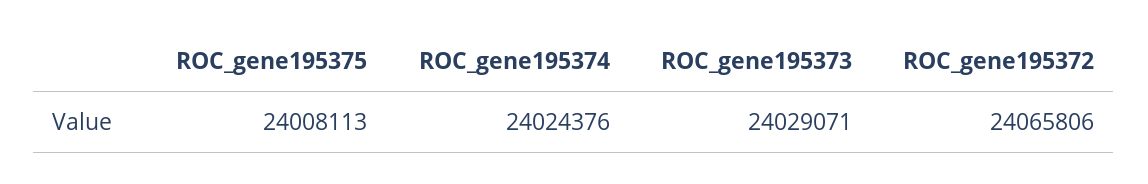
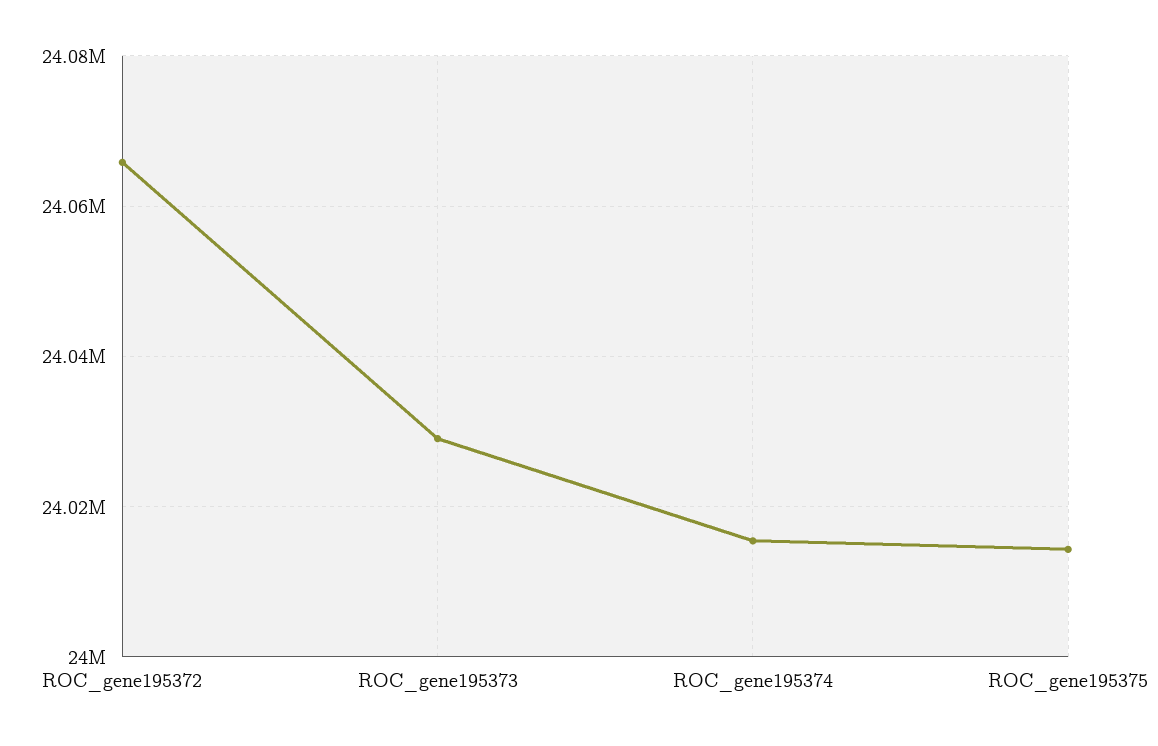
  {
-   "ROC_gene195375": 24008113,
+   "ROC_gene195375": 24014000,
-   "ROC_gene195374": 24024376,
+   "ROC_gene195374": 24016000,
    "ROC_gene195373": 24029071,
    "ROC_gene195372": 24065806
  }

